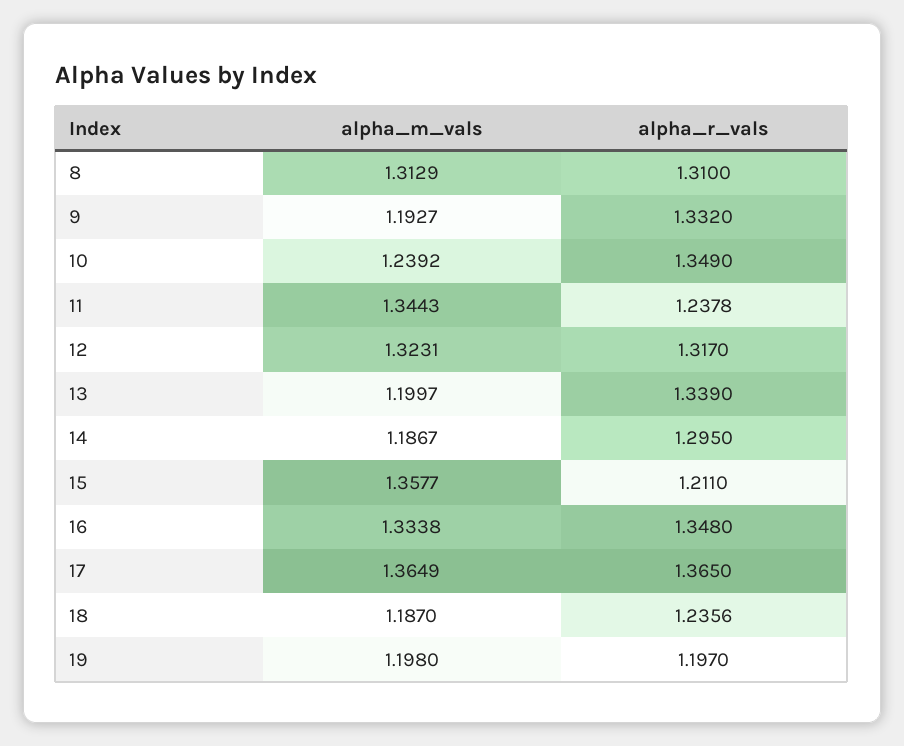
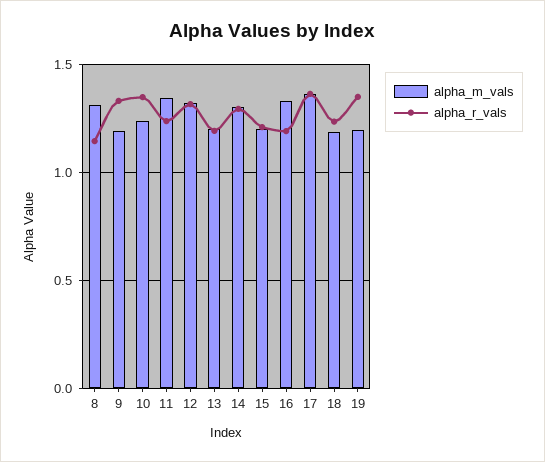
  {
    "alpha_m_vals": {
      "8": 1.3129,
      "9": 1.1927,
      "10": 1.2392,
      "11": 1.3443,
      "12": 1.3231,
      "13": 1.1997,
-     "14": 1.1867,
+     "14": 1.3,
-     "15": 1.3577,
+     "15": 1.2,
      "16": 1.3338,
      "17": 1.3649,
      "18": 1.187,
      "19": 1.198
    },
    "alpha_r_vals": {
-     "8": 1.31,
+     "8": 1.15,
      "9": 1.332,
      "10": 1.349,
      "11": 1.2378,
      "12": 1.317,
-     "13": 1.339,
+     "13": 1.2,
      "14": 1.295,
      "15": 1.211,
-     "16": 1.348,
+     "16": 1.2,
      "17": 1.365,
      "18": 1.2356,
-     "19": 1.197
+     "19": 1.35
    }
  }

